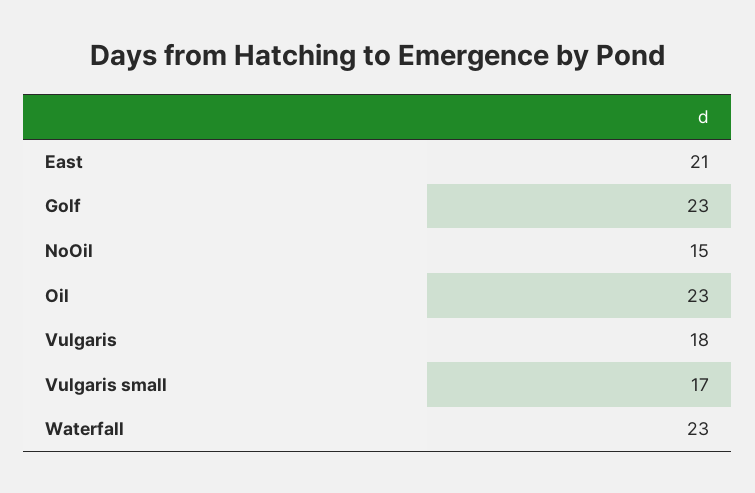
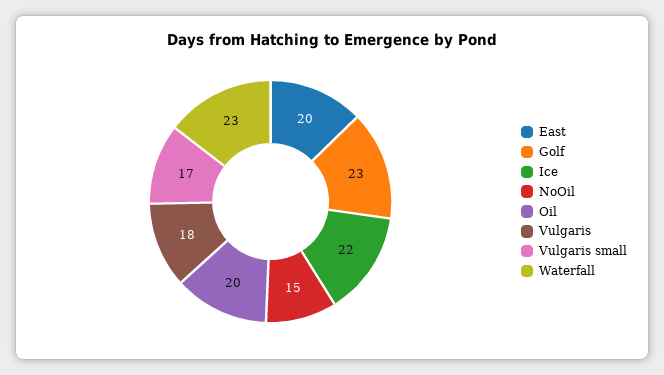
  {
-   "East": 21,
+   "East": 20,
    "Golf": 23,
    "NoOil": 15,
-   "Oil": 23,
+   "Oil": 20,
    "Vulgaris": 18,
    "Vulgaris small": 17,
-   "Waterfall": 23
+   "Waterfall": 23,
+   "Ice": 22
  }

